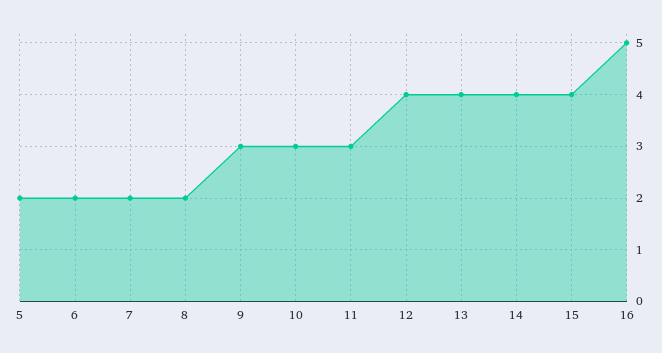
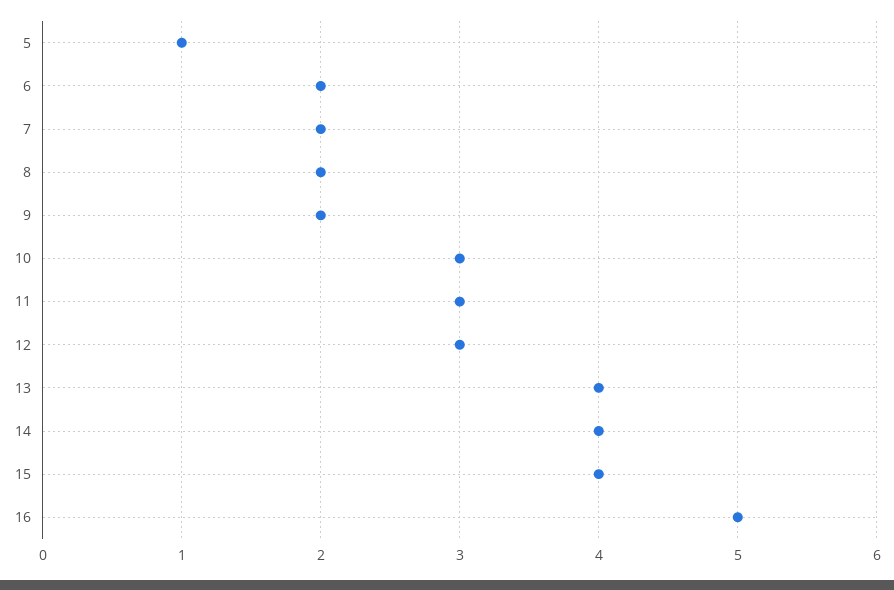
  {
-   "5": 2,
+   "5": 1,
    "6": 2,
    "7": 2,
    "8": 2,
-   "9": 3,
+   "9": 2,
    "10": 3,
    "11": 3,
-   "12": 4,
+   "12": 3,
    "13": 4,
    "14": 4,
    "15": 4,
    "16": 5
  }

